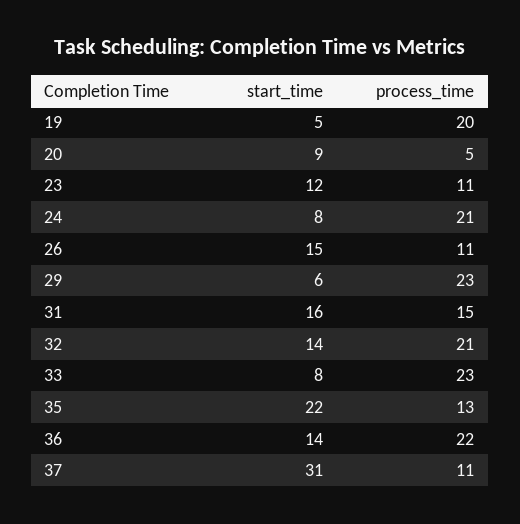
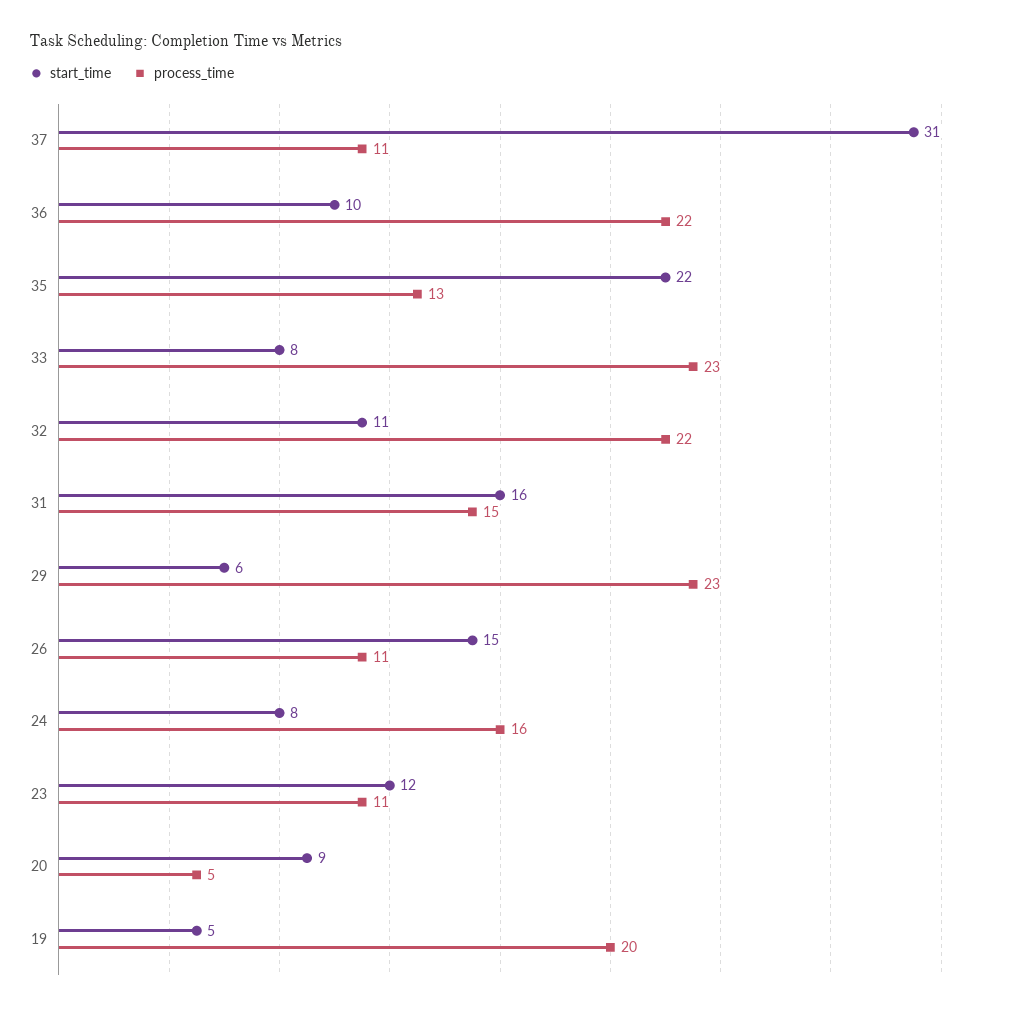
  {
    "start_time": {
      "19": 5,
      "20": 9,
      "23": 12,
      "24": 8,
      "26": 15,
      "29": 6,
      "31": 16,
-     "32": 14,
+     "32": 11,
      "33": 8,
      "35": 22,
-     "36": 14,
+     "36": 10,
      "37": 31
    },
    "process_time": {
      "19": 20,
      "20": 5,
      "23": 11,
-     "24": 21,
+     "24": 16,
      "26": 11,
      "29": 23,
      "31": 15,
-     "32": 21,
+     "32": 22,
      "33": 23,
      "35": 13,
      "36": 22,
      "37": 11
    }
  }

